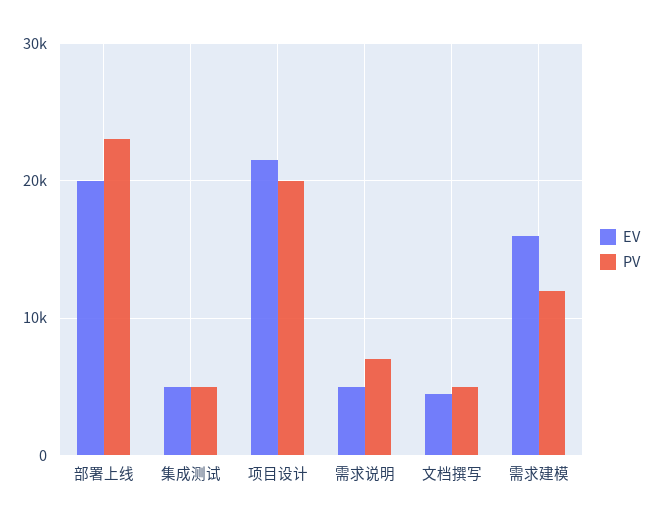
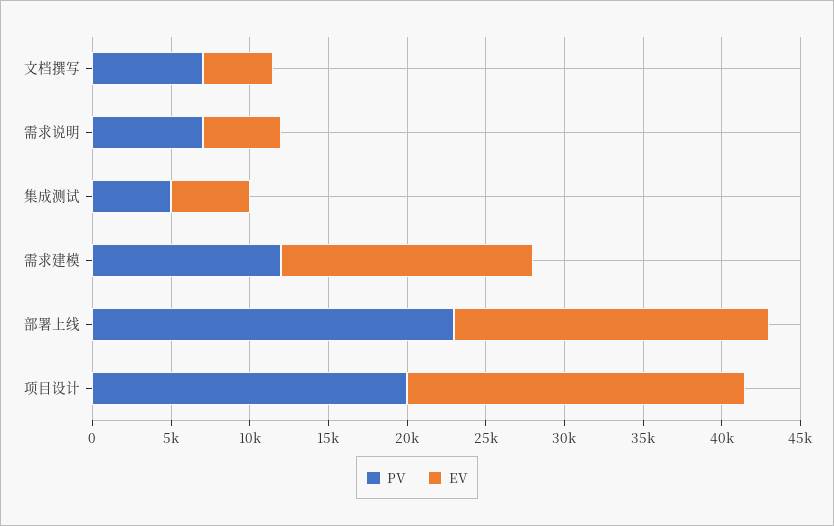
  {
    "EV": {
      "部署上线": 20000,
      "集成测试": 5000,
      "项目设计": 22000,
      "需求说明": 5000,
      "文档撰写": 5000,
      "需求建模": 16000
    },
    "PV": {
      "部署上线": 23000,
      "集成测试": 5000,
      "项目设计": 20000,
      "需求说明": 7000,
-     "文档撰写": 5000,
+     "文档撰写": 7000,
      "需求建模": 12000
    }
  }

